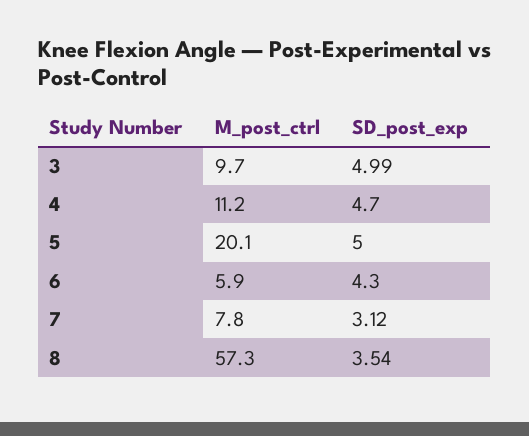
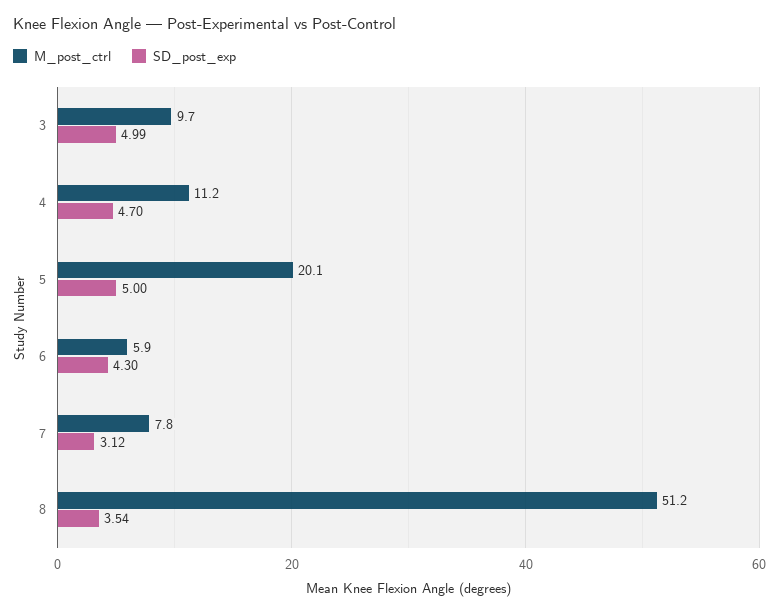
  {
    "M_post_ctrl": {
      "3": 9.7,
      "4": 11.2,
      "5": 20.1,
      "6": 5.9,
      "7": 7.8,
-     "8": 57.3
+     "8": 51.2
    },
    "SD_post_exp": {
      "3": 4.99,
      "4": 4.7,
      "5": 5,
      "6": 4.3,
      "7": 3.12,
      "8": 3.54
    }
  }

